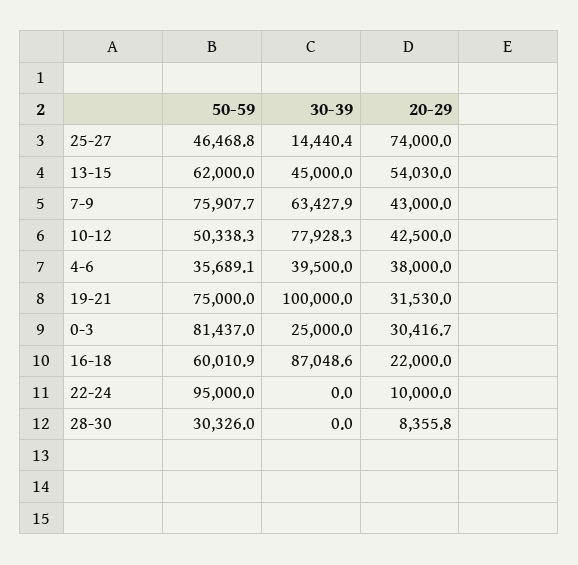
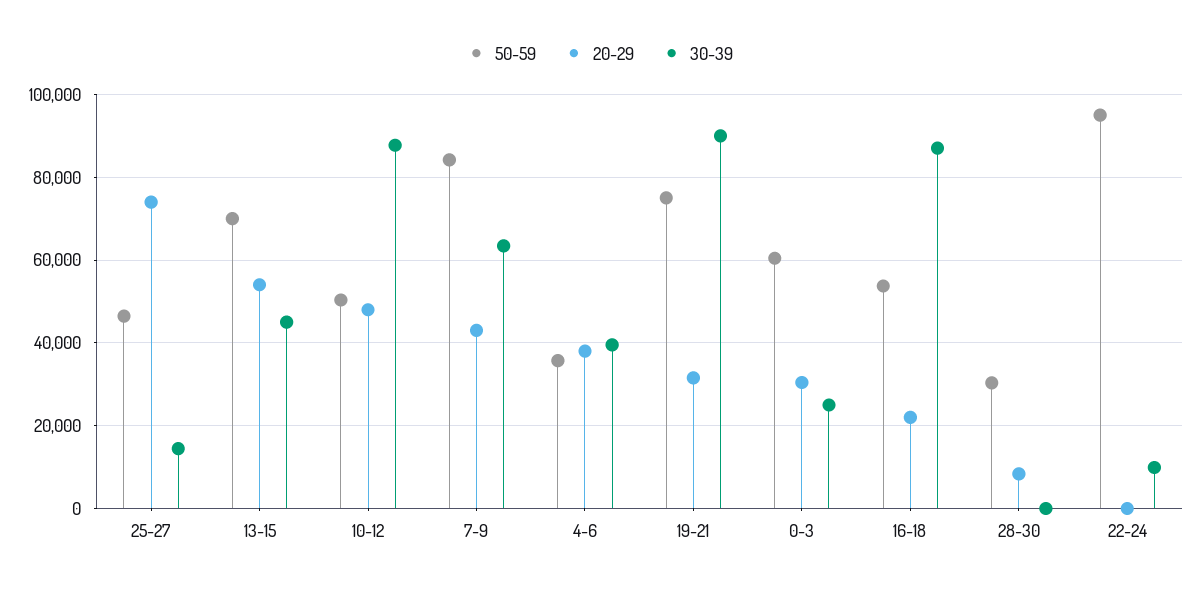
  {
    "50-59": {
      "25-27": 46468.8,
-     "13-15": 62000,
+     "13-15": 70000,
-     "7-9": 75907.7,
+     "7-9": 84000,
      "10-12": 50338.3,
      "4-6": 35689.1,
      "19-21": 75000,
-     "0-3": 81437,
+     "0-3": 60000,
-     "16-18": 60010.9,
+     "16-18": 54000,
      "22-24": 95000,
      "28-30": 30326
    },
    "30-39": {
      "25-27": 14440.4,
      "13-15": 45000,
      "7-9": 63427.9,
-     "10-12": 77928.3,
+     "10-12": 88000,
      "4-6": 39500,
-     "19-21": 100000,
+     "19-21": 90000,
      "0-3": 25000,
      "16-18": 87048.6,
-     "22-24": 0,
+     "22-24": 10000,
      "28-30": 0
    },
    "20-29": {
      "25-27": 74000,
      "13-15": 54030,
      "7-9": 43000,
-     "10-12": 42500,
+     "10-12": 48000,
      "4-6": 38000,
      "19-21": 31530,
      "0-3": 30416.7,
      "16-18": 22000,
-     "22-24": 10000,
+     "22-24": 0,
      "28-30": 8355.8
    }
  }

